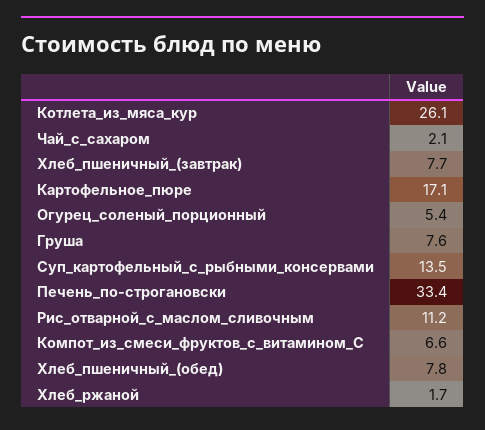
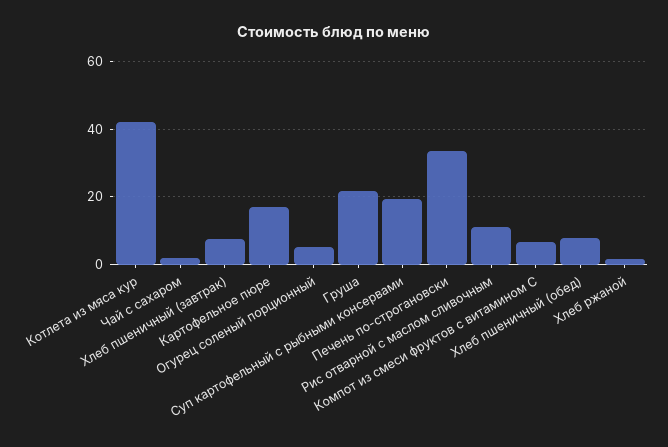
  {
-   "Котлета_из_мяса_кур": 26.1,
+   "Котлета_из_мяса_кур": 42,
    "Чай_с_сахаром": 2.1,
    "Хлеб_пшеничный_(завтрак)": 7.7,
    "Картофельное_пюре": 17.1,
    "Огурец_соленый_порционный": 5.4,
-   "Груша": 7.6,
+   "Груша": 22,
-   "Суп_картофельный_с_рыбными_консервами": 13.5,
+   "Суп_картофельный_с_рыбными_консервами": 20,
    "Печень_по-строгановски": 33.4,
    "Рис_отварной_с_маслом_сливочным": 11.2,
    "Компот_из_смеси_фруктов_с_витамином_С": 6.6,
    "Хлеб_пшеничный_(обед)": 7.8,
    "Хлеб_ржаной": 1.7
  }

